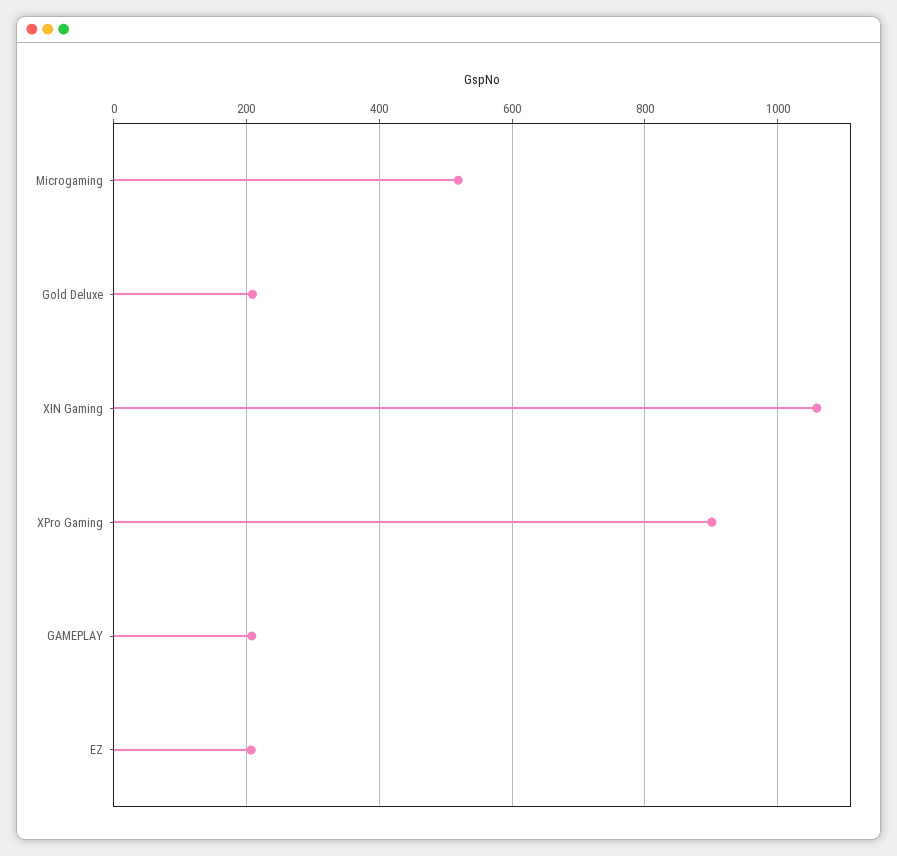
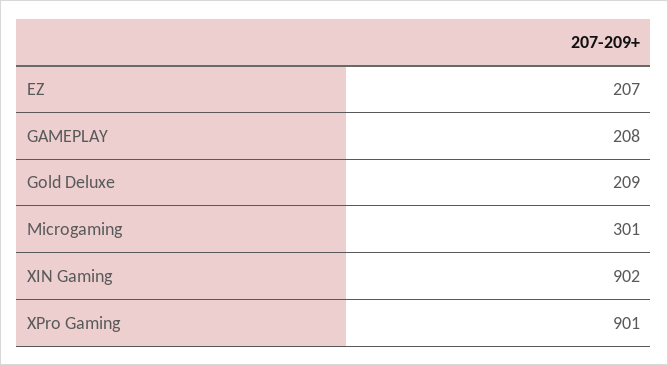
  {
-   "Microgaming": 520,
+   "Microgaming": 301,
    "Gold Deluxe": 209,
-   "XIN Gaming": 1060,
+   "XIN Gaming": 902,
    "XPro Gaming": 901,
    "GAMEPLAY": 208,
    "EZ": 207
  }

